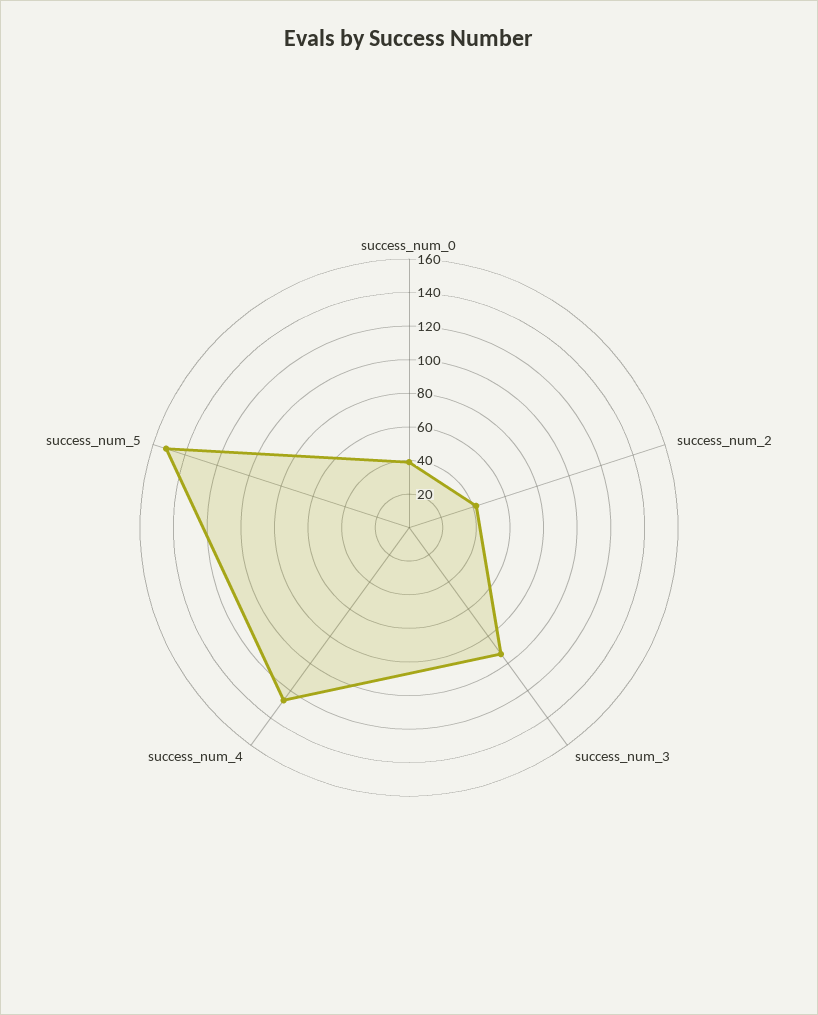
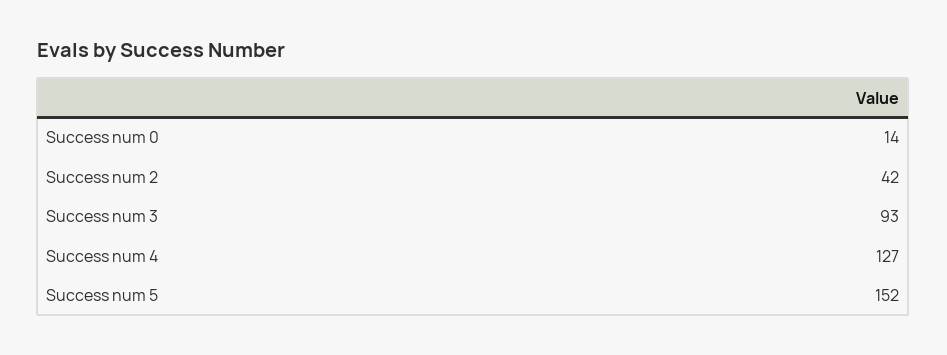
  {
-   "success_num_0": 40,
+   "success_num_0": 14,
    "success_num_2": 42,
    "success_num_3": 93,
    "success_num_4": 127,
    "success_num_5": 152
  }

